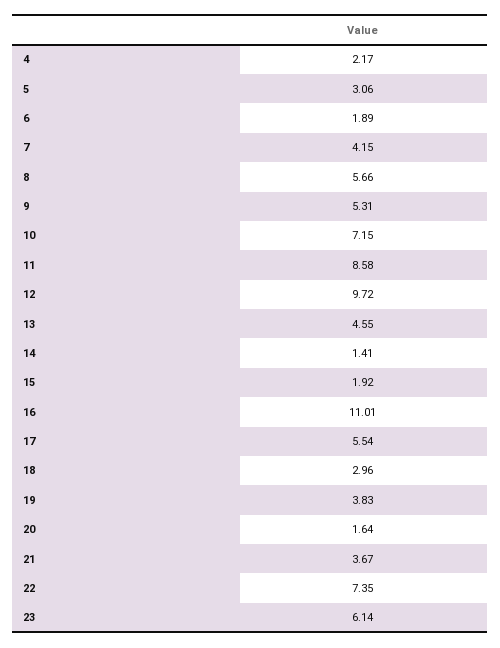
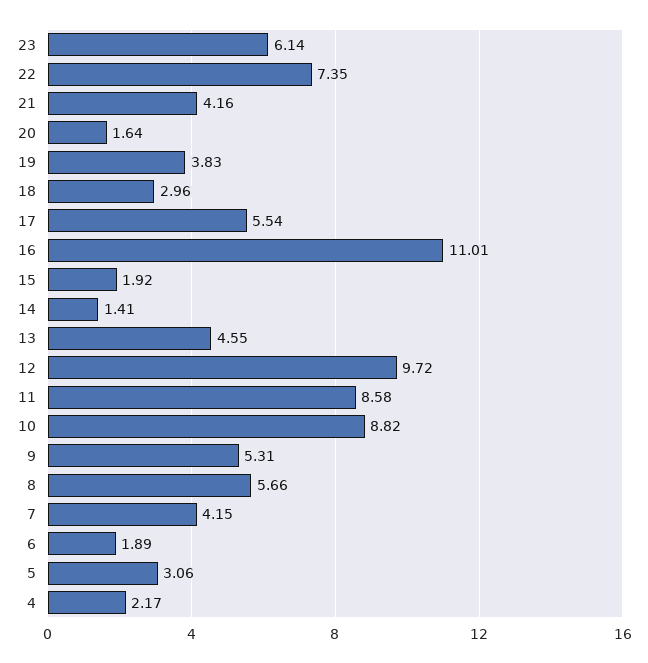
  {
    "4": 2.17,
    "5": 3.06,
    "6": 1.89,
    "7": 4.15,
    "8": 5.66,
    "9": 5.31,
-   "10": 7.15,
+   "10": 8.82,
    "11": 8.58,
    "12": 9.72,
    "13": 4.55,
    "14": 1.41,
    "15": 1.92,
    "16": 11.01,
    "17": 5.54,
    "18": 2.96,
    "19": 3.83,
    "20": 1.64,
-   "21": 3.67,
+   "21": 4.16,
    "22": 7.35,
    "23": 6.14
  }

